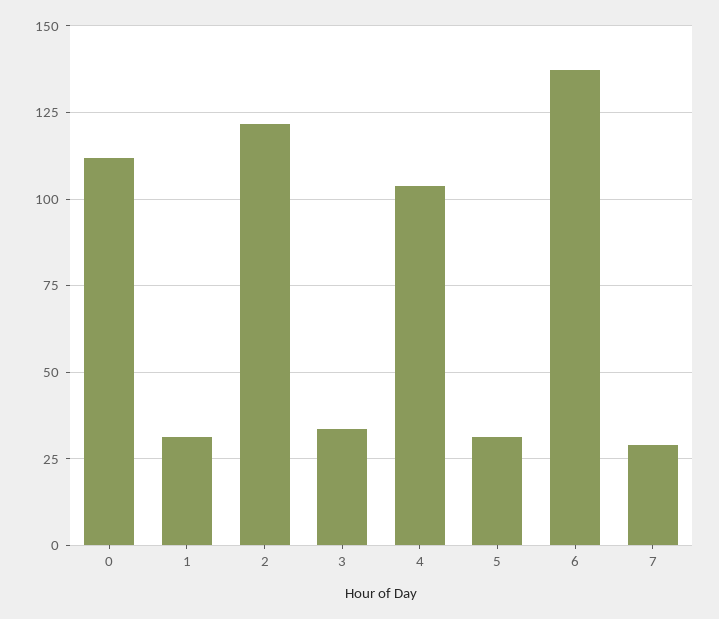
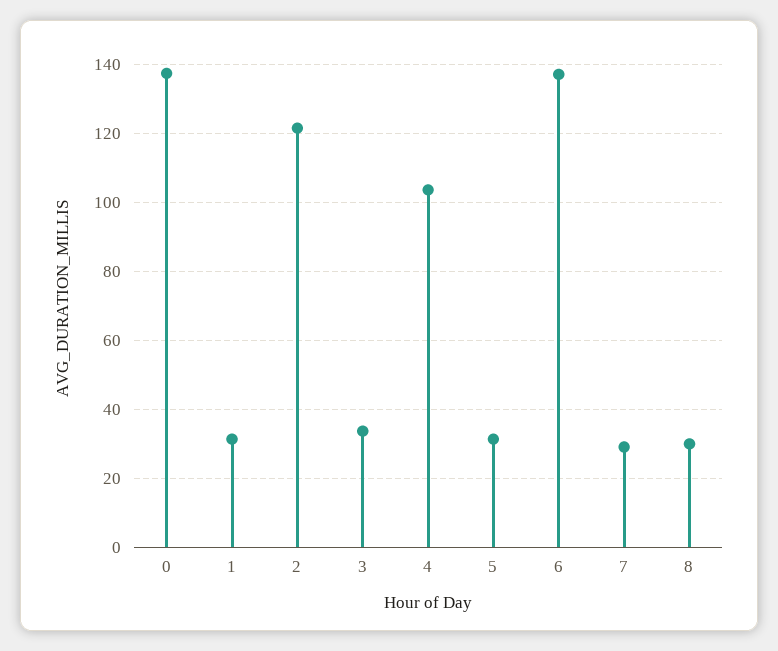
  {
-   "0": 112.5,
+   "0": 138,
    "1": 32,
    "2": 122,
    "3": 34,
    "4": 104,
    "5": 32,
    "6": 138,
-   "7": 30
+   "7": 30,
+   "8": 30
  }

